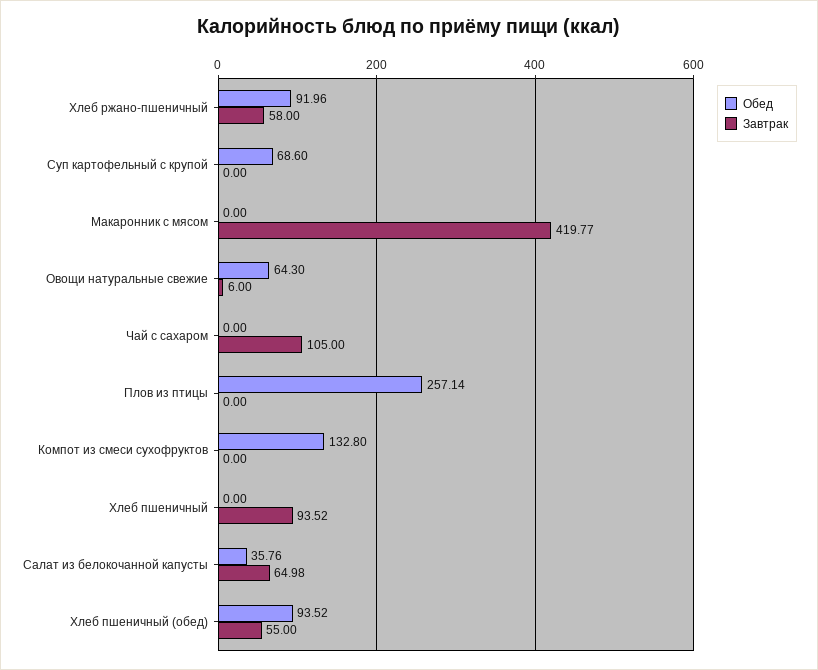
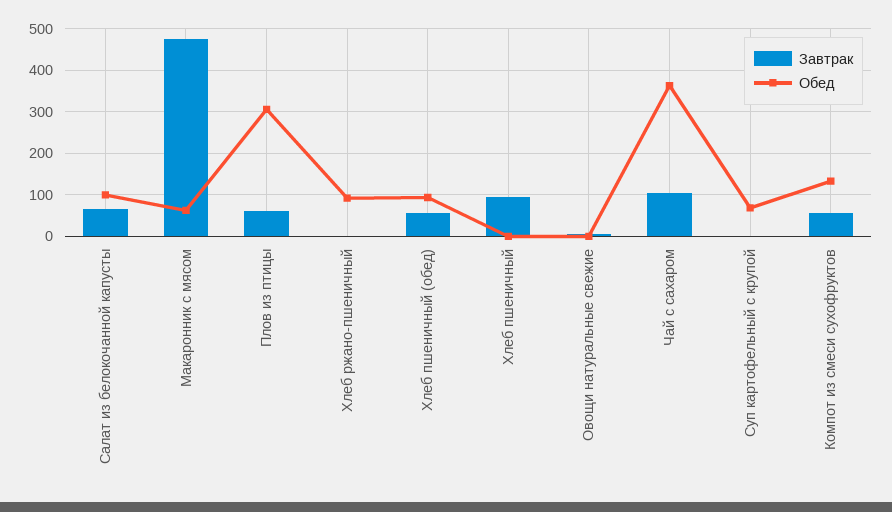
  {
    "Обед": {
      "Хлеб ржано-пшеничный": 91.96,
      "Суп картофельный с крупой": 68.6,
-     "Макаронник с мясом": 0,
+     "Макаронник с мясом": 60,
-     "Овощи натуральные свежие": 64.3,
+     "Овощи натуральные свежие": 0,
-     "Чай с сахаром": 0,
+     "Чай с сахаром": 360,
-     "Плов из птицы": 257.14,
+     "Плов из птицы": 300,
      "Компот из смеси сухофруктов": 132.8,
      "Хлеб пшеничный": 0,
-     "Салат из белокочанной капусты": 35.76,
+     "Салат из белокочанной капусты": 100,
      "Хлеб пшеничный (обед)": 93.52
    },
    "Завтрак": {
-     "Хлеб ржано-пшеничный": 58,
+     "Хлеб ржано-пшеничный": 0,
      "Суп картофельный с крупой": 0,
-     "Макаронник с мясом": 419.77,
+     "Макаронник с мясом": 480,
      "Овощи натуральные свежие": 6,
      "Чай с сахаром": 105,
-     "Плов из птицы": 0,
+     "Плов из птицы": 60,
-     "Компот из смеси сухофруктов": 0,
+     "Компот из смеси сухофруктов": 60,
      "Хлеб пшеничный": 93.52,
      "Салат из белокочанной капусты": 64.98,
      "Хлеб пшеничный (обед)": 55
    }
  }

